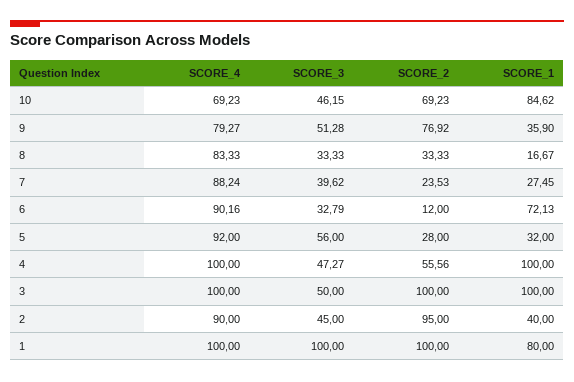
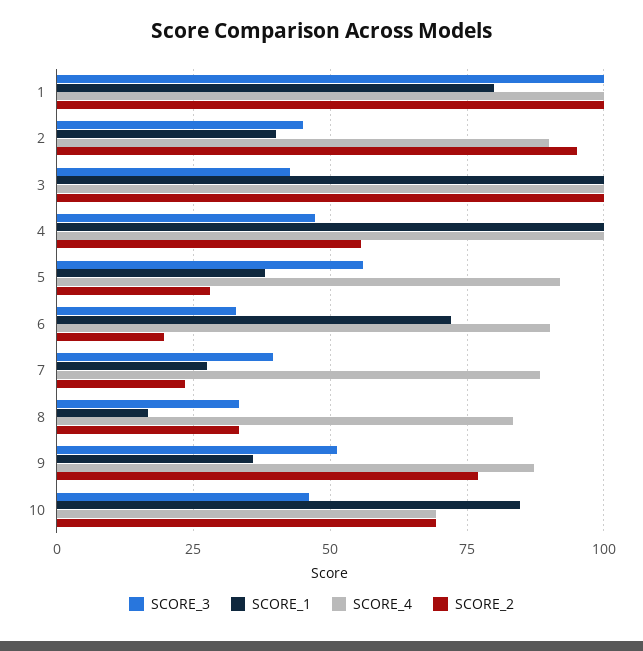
  {
    "SCORE_4": {
      "10": 69.23,
-     "9": 79.27,
+     "9": 87.5,
      "8": 83.33,
      "7": 88.24,
      "6": 90.16,
      "5": 92,
      "4": 100,
      "3": 100,
      "2": 90,
      "1": 100
    },
    "SCORE_3": {
      "10": 46.15,
      "9": 51.28,
      "8": 33.33,
      "7": 39.62,
      "6": 32.79,
      "5": 56,
      "4": 47.27,
-     "3": 50,
+     "3": 42.5,
      "2": 45,
      "1": 100
    },
    "SCORE_2": {
      "10": 69.23,
      "9": 76.92,
      "8": 33.33,
      "7": 23.53,
-     "6": 12,
+     "6": 20,
      "5": 28,
      "4": 55.56,
      "3": 100,
      "2": 95,
      "1": 100
    },
    "SCORE_1": {
      "10": 84.62,
      "9": 35.9,
      "8": 16.67,
      "7": 27.45,
      "6": 72.13,
-     "5": 32,
+     "5": 37.5,
      "4": 100,
      "3": 100,
      "2": 40,
      "1": 80
    }
  }

